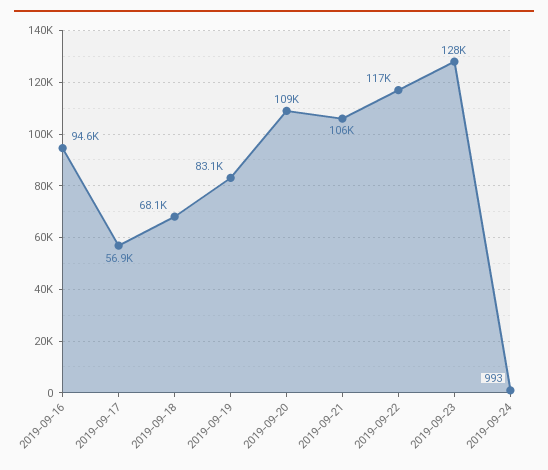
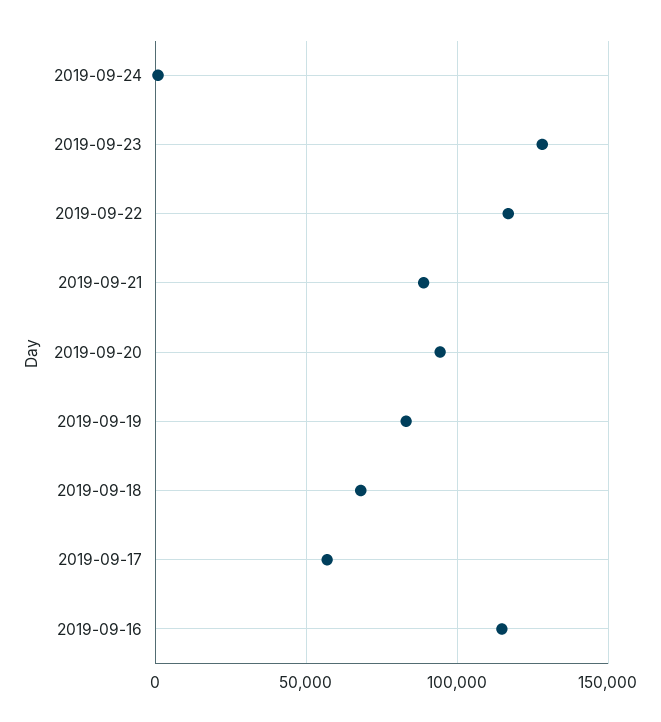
  {
-   "2019-09-16": 94600,
+   "2019-09-16": 115000,
    "2019-09-17": 56900,
    "2019-09-18": 68100,
    "2019-09-19": 83100,
-   "2019-09-20": 109000,
+   "2019-09-20": 95000,
-   "2019-09-21": 106000,
+   "2019-09-21": 90000,
    "2019-09-22": 117000,
    "2019-09-23": 128000,
    "2019-09-24": 993
  }

